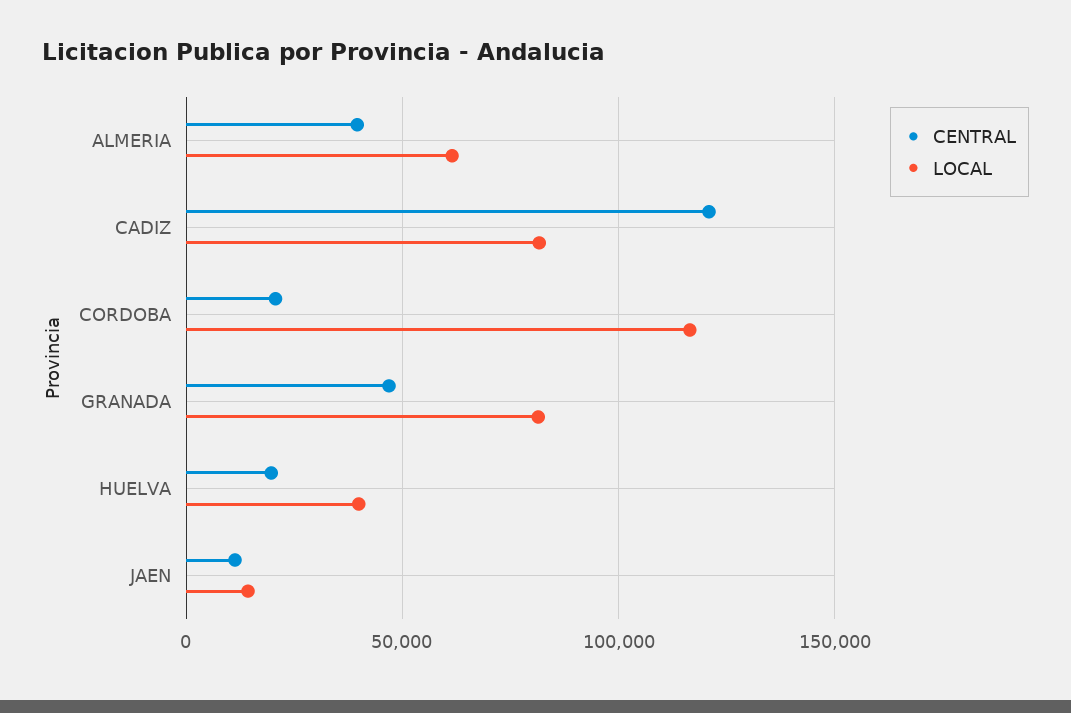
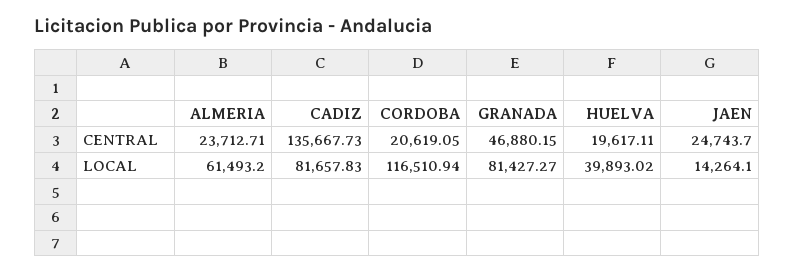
  {
    "CENTRAL": {
-     "ALMERIA": 40000,
+     "ALMERIA": 23712.71,
-     "CADIZ": 120000,
+     "CADIZ": 135667.73,
      "CORDOBA": 20619.05,
      "GRANADA": 46880.15,
      "HUELVA": 19617.11,
-     "JAEN": 10000
+     "JAEN": 24743.7
    },
    "LOCAL": {
      "ALMERIA": 61493.2,
      "CADIZ": 81657.83,
      "CORDOBA": 116510.94,
      "GRANADA": 81427.27,
      "HUELVA": 39893.02,
      "JAEN": 14264.1
    }
  }

